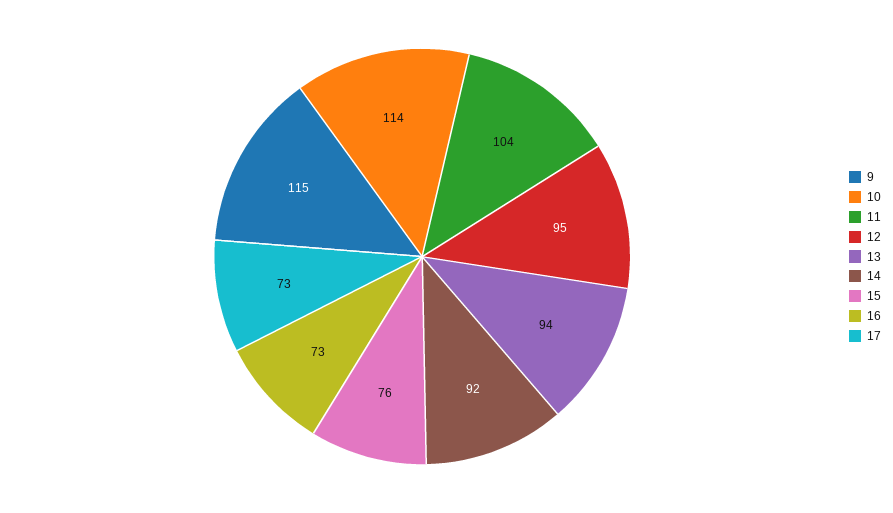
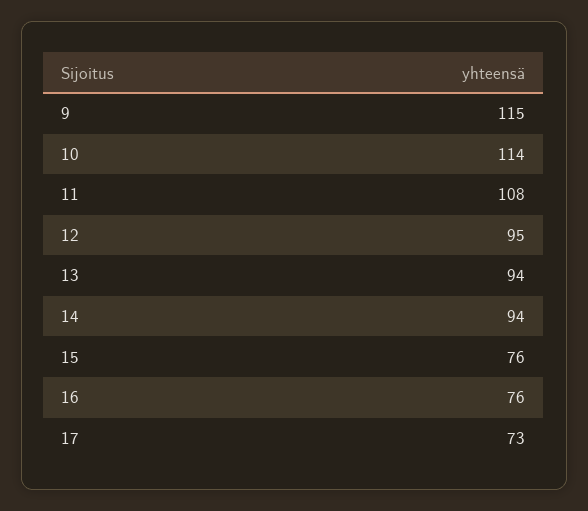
  {
    "9": 115,
    "10": 114,
-   "11": 104,
+   "11": 108,
    "12": 95,
    "13": 94,
-   "14": 92,
+   "14": 94,
    "15": 76,
-   "16": 73,
+   "16": 76,
    "17": 73
  }

